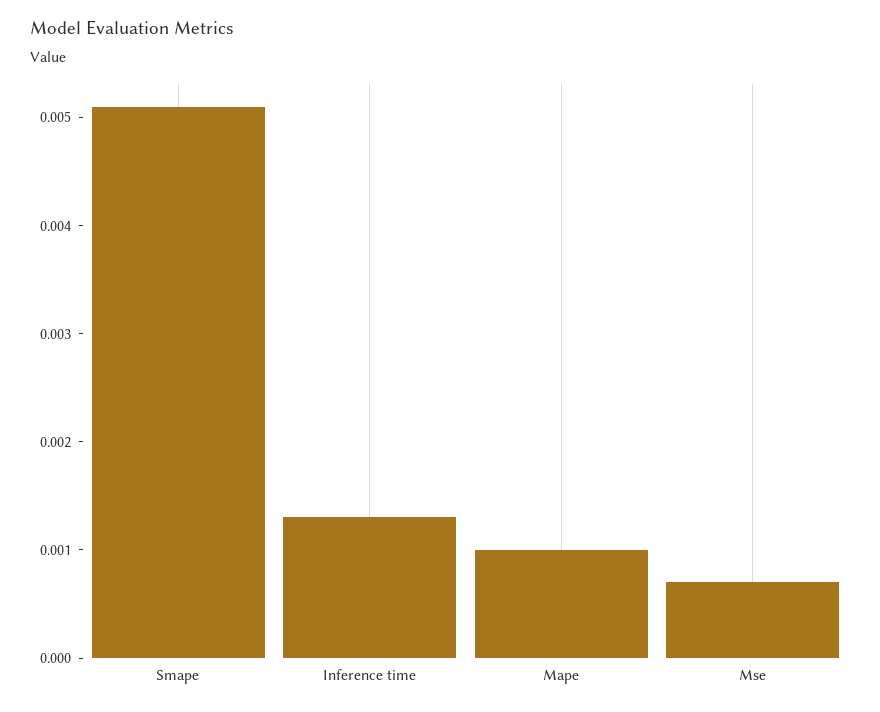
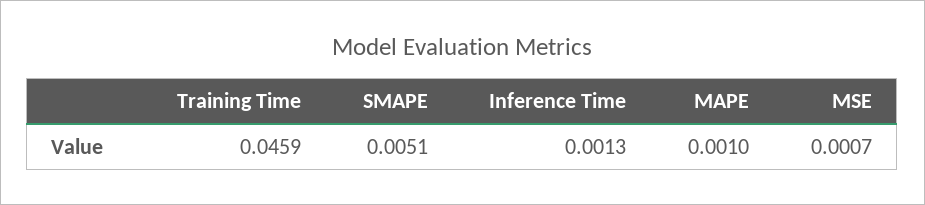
  {
    "Smape": 0.0051,
    "Inference time": 0.0013,
    "Mape": 0.001,
-   "Mse": 0.0007
+   "Mse": 0.0007,
+   "Training Time": 0.0459
  }

